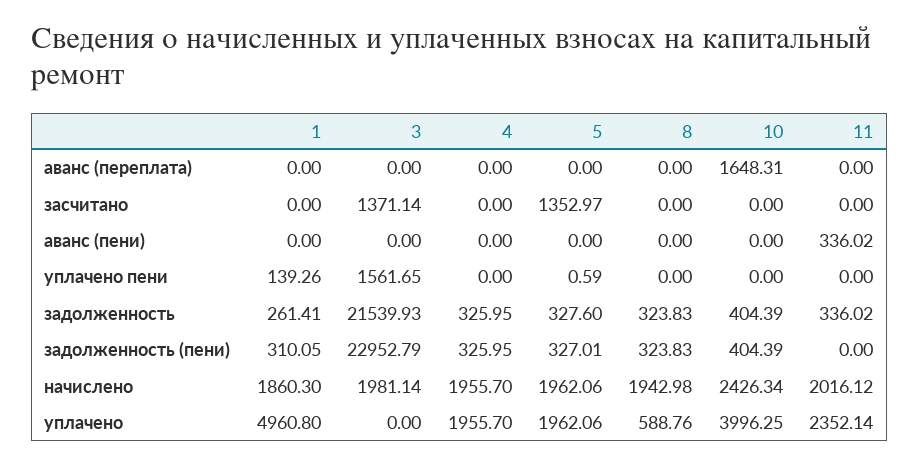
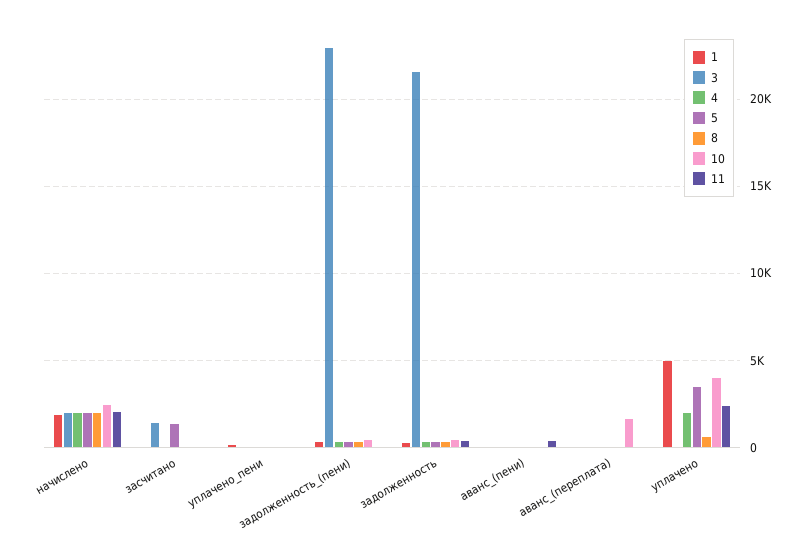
  {
    "1": {
      "аванс (переплата)": 0,
      "засчитано": 0,
      "аванс (пени)": 0,
      "уплачено пени": 139.26,
      "задолженность": 261.41,
      "задолженность (пени)": 310.05,
      "начислено": 1860.3,
      "уплачено": 4960.8
    },
    "3": {
      "аванс (переплата)": 0,
      "засчитано": 1371.14,
      "аванс (пени)": 0,
-     "уплачено пени": 1561.65,
+     "уплачено пени": 0,
      "задолженность": 21539.93,
      "задолженность (пени)": 22952.79,
      "начислено": 1981.14,
      "уплачено": 0
    },
    "4": {
      "аванс (переплата)": 0,
      "засчитано": 0,
      "аванс (пени)": 0,
      "уплачено пени": 0,
      "задолженность": 325.95,
      "задолженность (пени)": 325.95,
      "начислено": 1955.7,
      "уплачено": 1955.7
    },
    "5": {
      "аванс (переплата)": 0,
      "засчитано": 1352.97,
      "аванс (пени)": 0,
      "уплачено пени": 0.59,
      "задолженность": 327.6,
      "задолженность (пени)": 327.01,
      "начислено": 1962.06,
-     "уплачено": 1962.06
+     "уплачено": 3500
    },
    "8": {
      "аванс (переплата)": 0,
      "засчитано": 0,
      "аванс (пени)": 0,
      "уплачено пени": 0,
      "задолженность": 323.83,
      "задолженность (пени)": 323.83,
      "начислено": 1942.98,
      "уплачено": 588.76
    },
    "10": {
      "аванс (переплата)": 1648.31,
      "засчитано": 0,
      "аванс (пени)": 0,
      "уплачено пени": 0,
      "задолженность": 404.39,
      "задолженность (пени)": 404.39,
      "начислено": 2426.34,
      "уплачено": 3996.25
    },
    "11": {
      "аванс (переплата)": 0,
      "засчитано": 0,
      "аванс (пени)": 336.02,
      "уплачено пени": 0,
      "задолженность": 336.02,
      "задолженность (пени)": 0,
      "начислено": 2016.12,
      "уплачено": 2352.14
    }
  }

